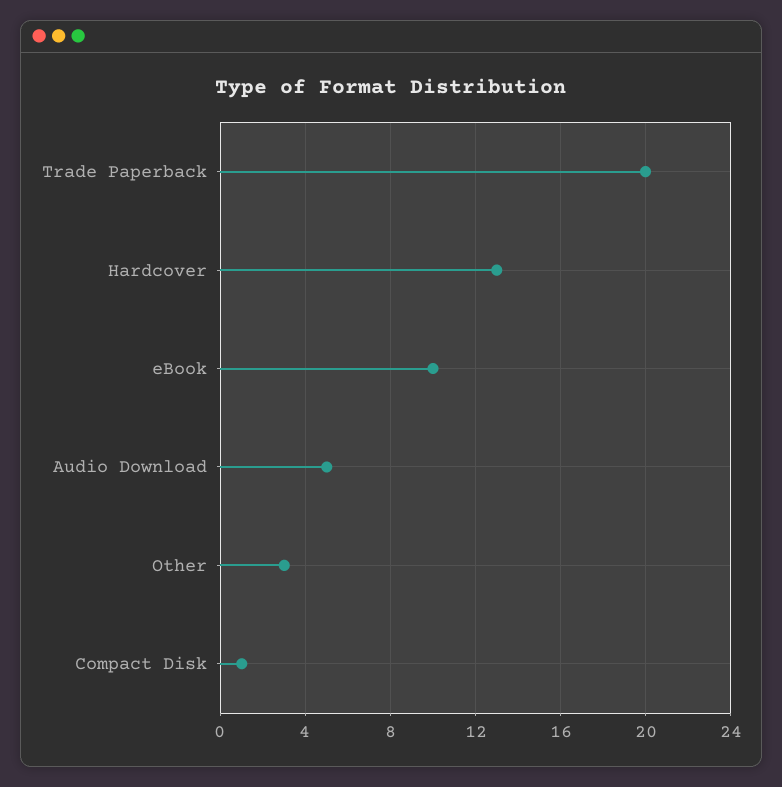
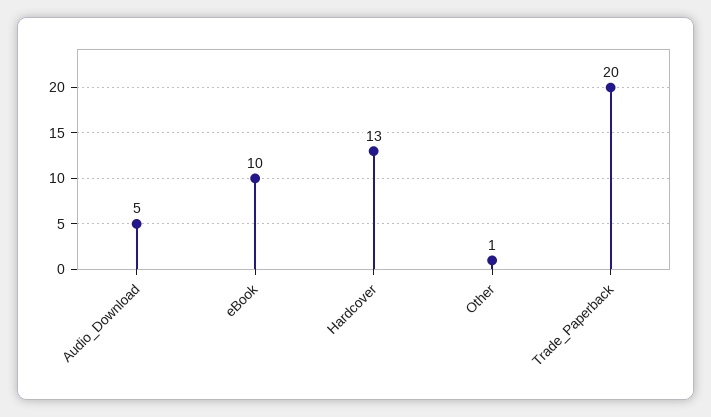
  {
    "Trade Paperback": 20,
    "Hardcover": 13,
    "eBook": 10,
    "Audio Download": 5,
-   "Other": 3,
+   "Other": 1
-   "Compact Disk": 1
  }

